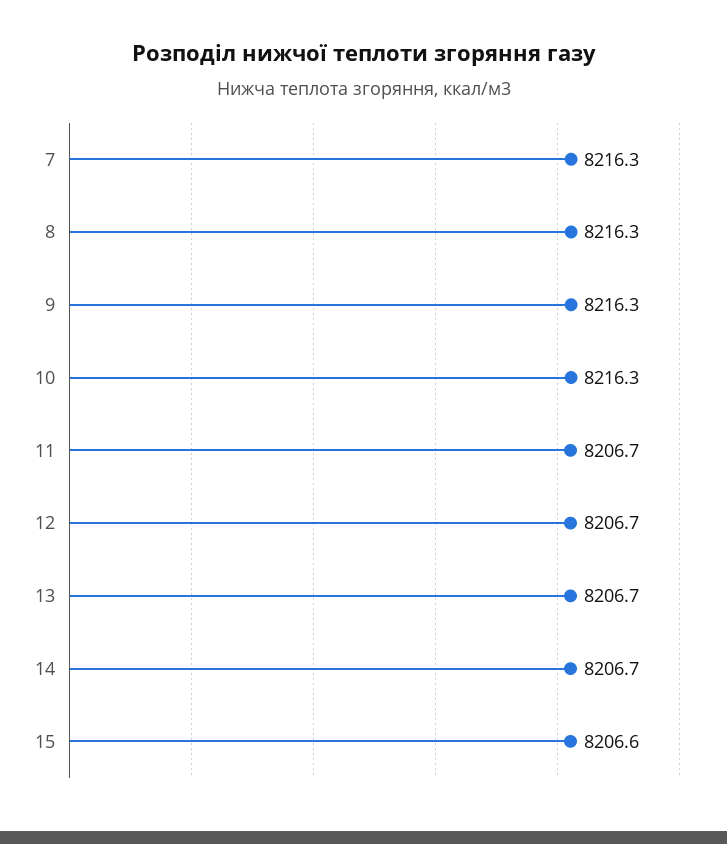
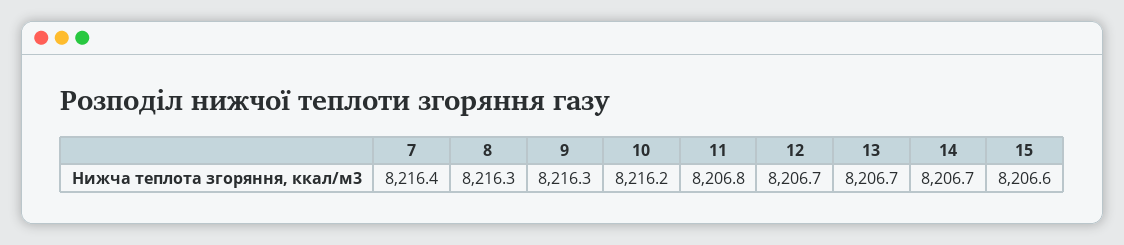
  {
-   "7": 8216.3,
+   "7": 8216.4,
    "8": 8216.3,
    "9": 8216.3,
-   "10": 8216.3,
+   "10": 8216.2,
-   "11": 8206.7,
+   "11": 8206.8,
    "12": 8206.7,
    "13": 8206.7,
    "14": 8206.7,
    "15": 8206.6
  }

